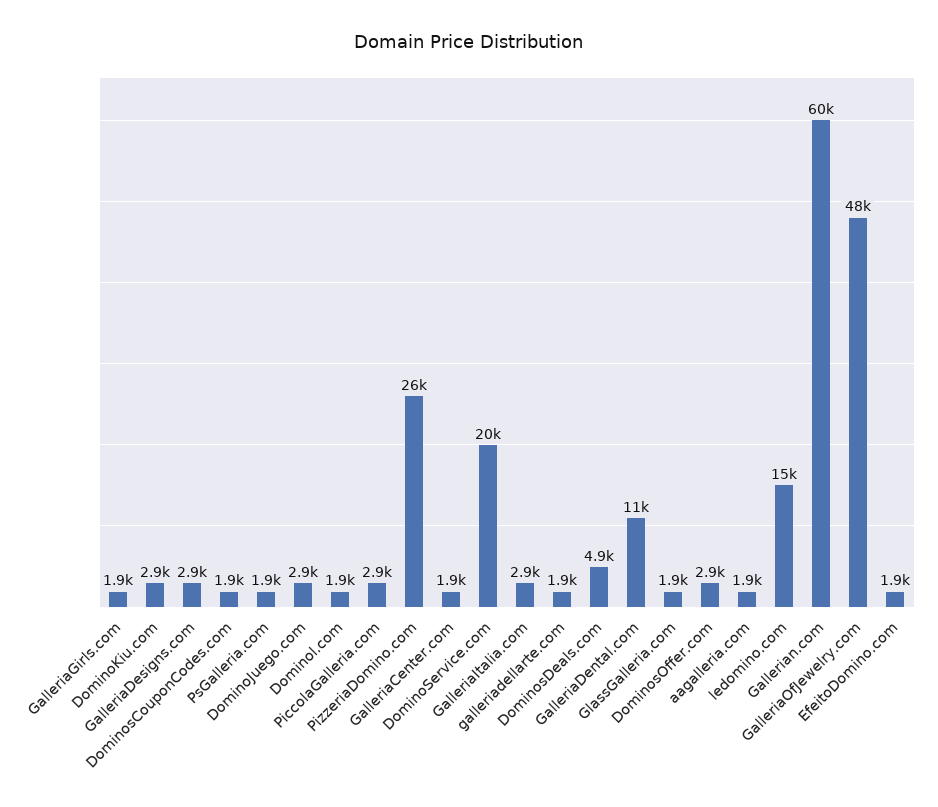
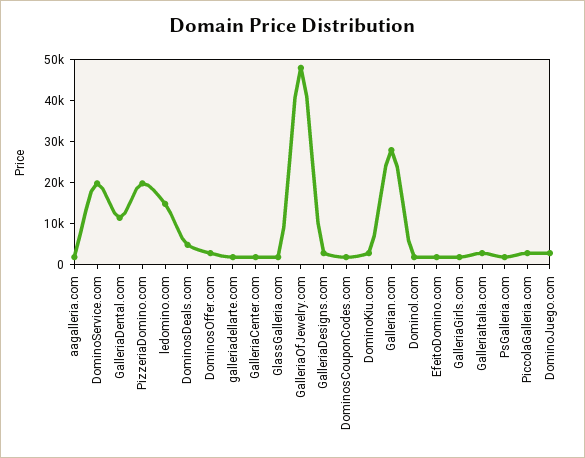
  {
    "GalleriaGirls.com": 1900,
    "DominoKiu.com": 2900,
    "GalleriaDesigns.com": 2900,
    "DominosCouponCodes.com": 1900,
    "PsGalleria.com": 1900,
    "DominoJuego.com": 2900,
    "Dominol.com": 1900,
    "PiccolaGalleria.com": 2900,
-   "PizzeriaDomino.com": 26000,
+   "PizzeriaDomino.com": 20000,
    "GalleriaCenter.com": 1900,
    "DominoService.com": 20000,
    "GalleriaItalia.com": 2900,
    "galleriadellarte.com": 1900,
    "DominosDeals.com": 4900,
    "GalleriaDental.com": 11000,
    "GlassGalleria.com": 1900,
    "DominosOffer.com": 2900,
    "aagalleria.com": 1900,
    "ledomino.com": 15000,
-   "Gallerian.com": 60000,
+   "Gallerian.com": 28000,
    "GalleriaOfJewelry.com": 48000,
    "EfeitoDomino.com": 1900
  }

